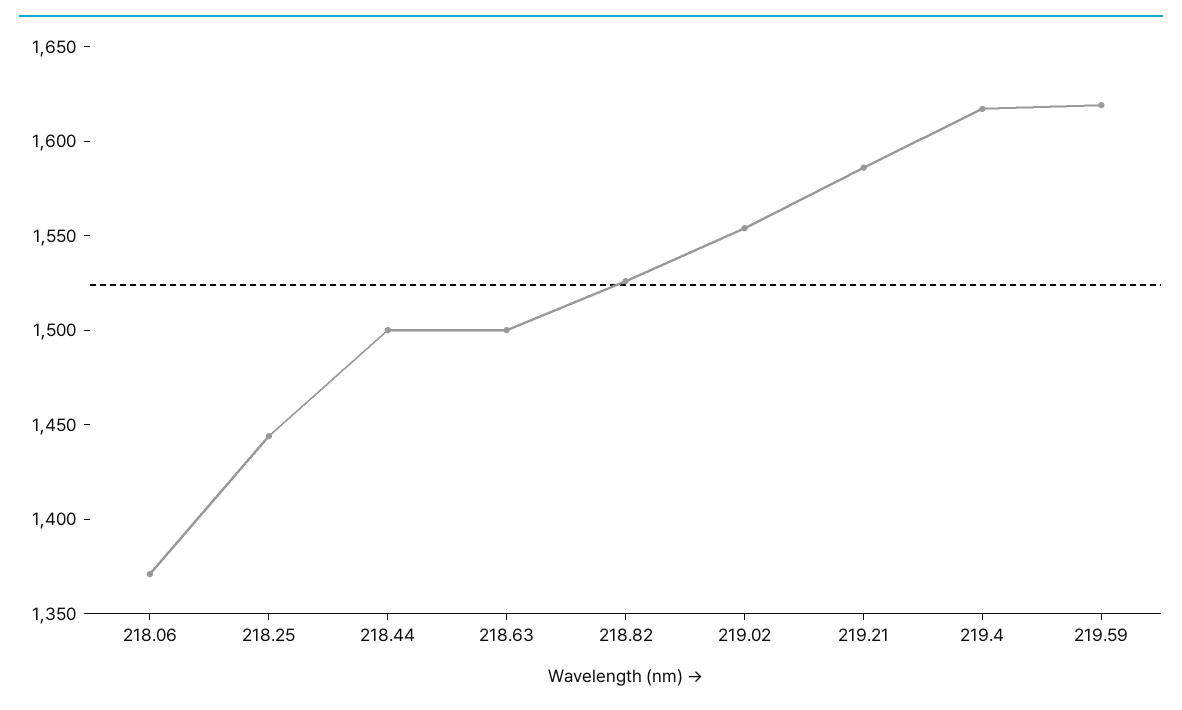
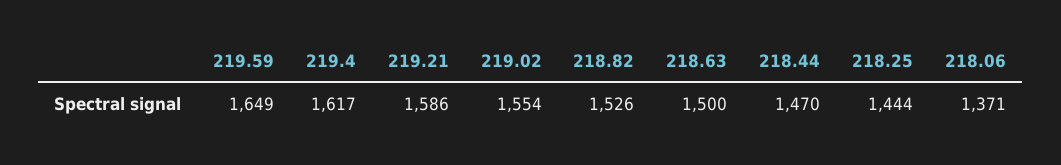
  {
    "218.06": 1371,
    "218.25": 1444,
-   "218.44": 1500,
+   "218.44": 1470,
    "218.63": 1500,
    "218.82": 1526,
    "219.02": 1554,
    "219.21": 1586,
    "219.4": 1617,
-   "219.59": 1620
+   "219.59": 1649
  }

